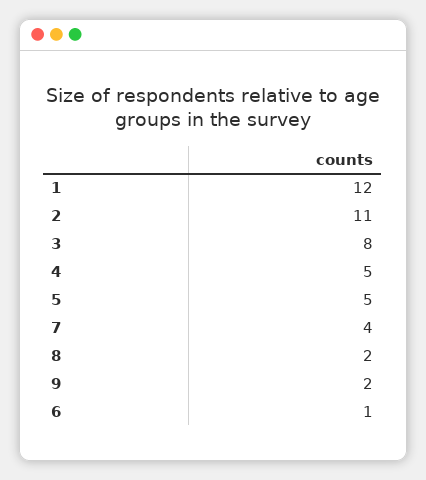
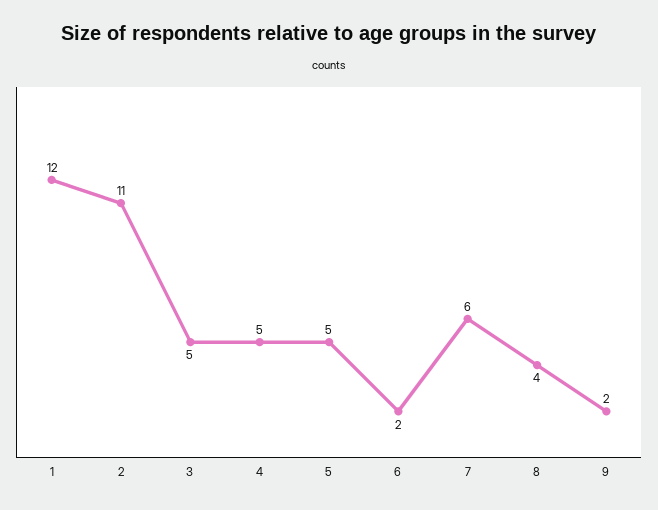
  {
    "1": 12,
    "2": 11,
-   "3": 8,
+   "3": 5,
    "4": 5,
    "5": 5,
-   "7": 4,
+   "7": 6,
-   "8": 2,
+   "8": 4,
    "9": 2,
-   "6": 1
+   "6": 2
  }

